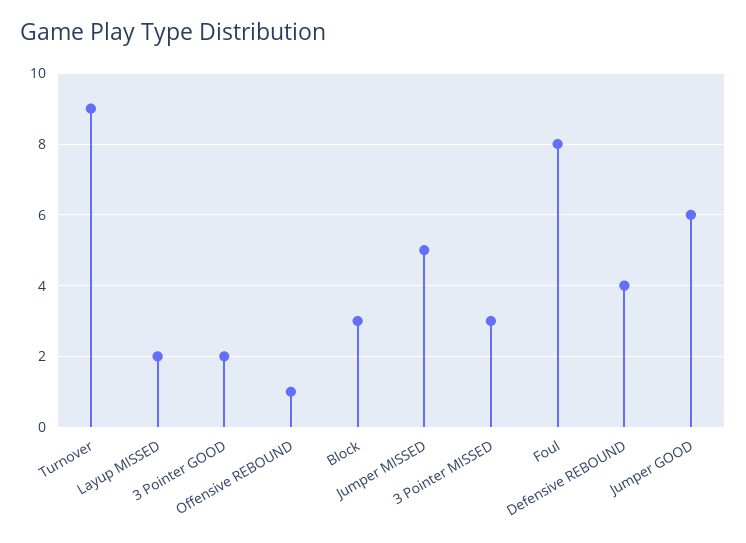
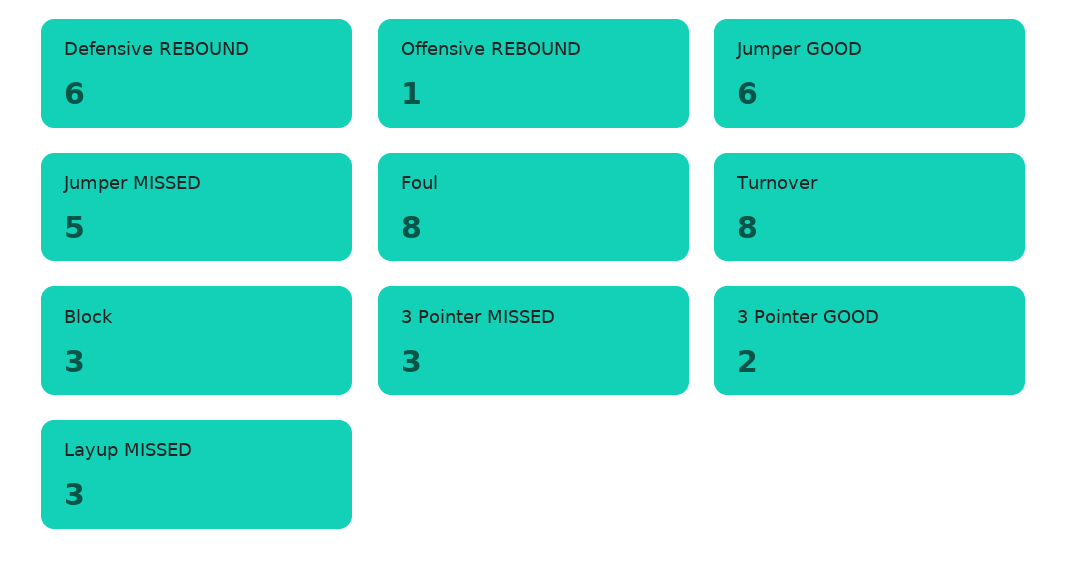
  {
-   "Turnover": 9,
+   "Turnover": 8,
-   "Layup MISSED": 2,
+   "Layup MISSED": 3,
    "3 Pointer GOOD": 2,
    "Offensive REBOUND": 1,
    "Block": 3,
    "Jumper MISSED": 5,
    "3 Pointer MISSED": 3,
    "Foul": 8,
-   "Defensive REBOUND": 4,
+   "Defensive REBOUND": 6,
    "Jumper GOOD": 6
  }

